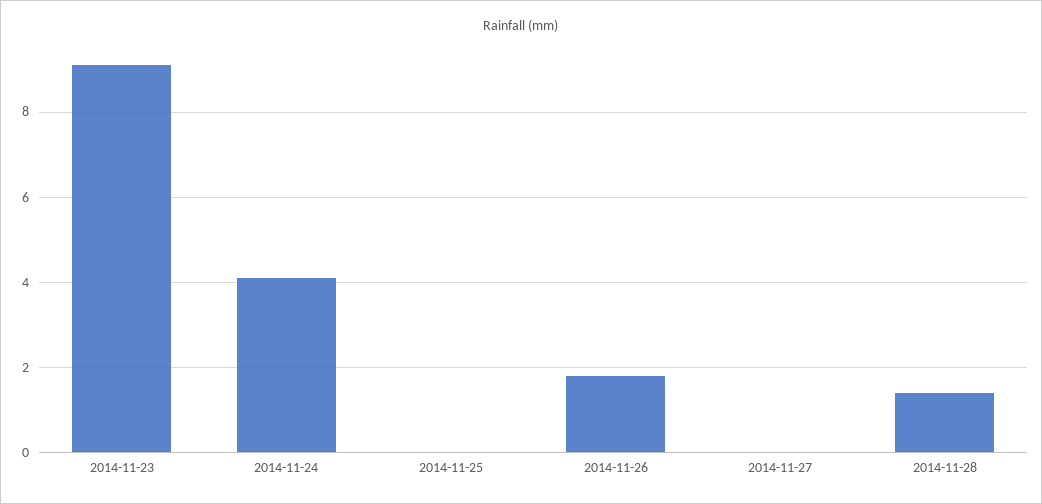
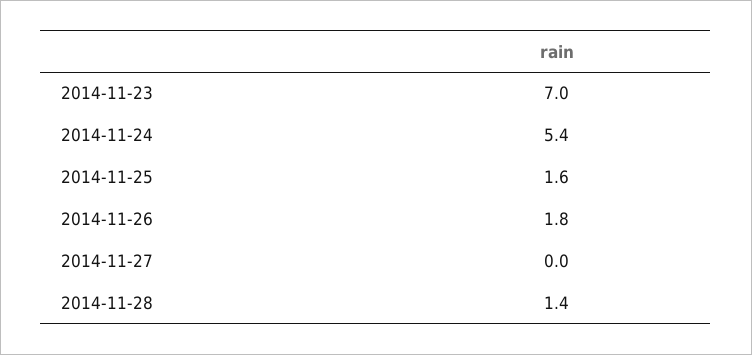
  {
-   "2014-11-23": 9,
+   "2014-11-23": 7,
-   "2014-11-24": 4,
+   "2014-11-24": 5.4,
-   "2014-11-25": 0,
+   "2014-11-25": 1.6,
    "2014-11-26": 1.8,
    "2014-11-27": 0,
    "2014-11-28": 1.4
  }

